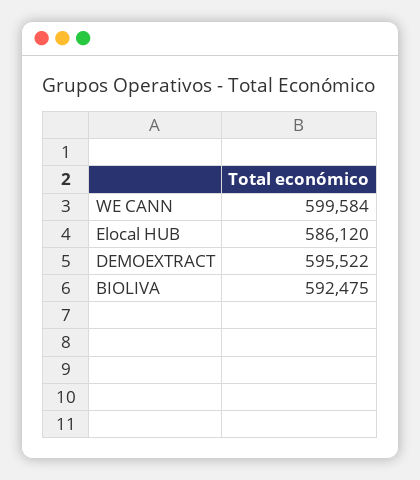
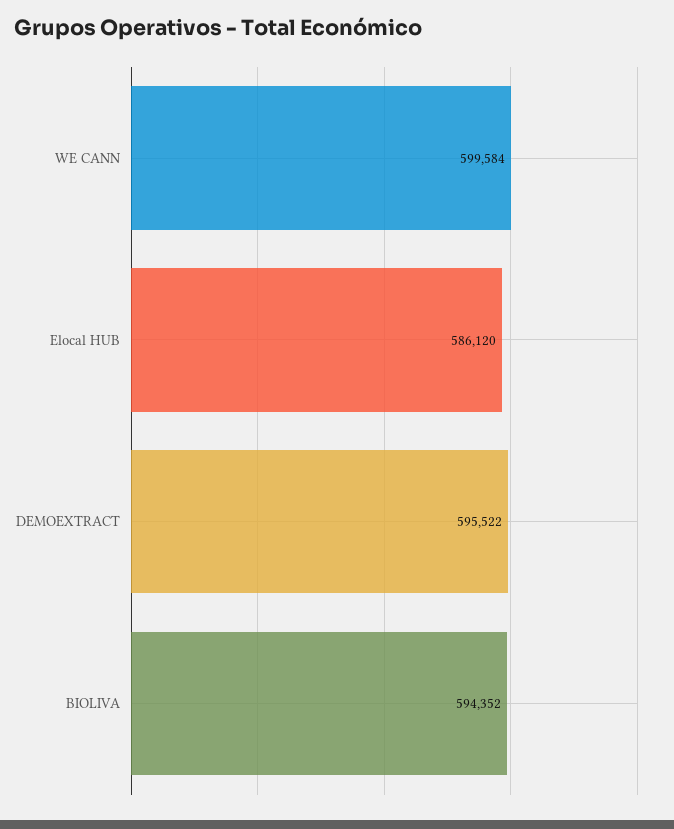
  {
    "WE CANN": 599584,
    "Elocal HUB": 586120,
    "DEMOEXTRACT": 595522,
-   "BIOLIVA": 592475
+   "BIOLIVA": 594352
  }

